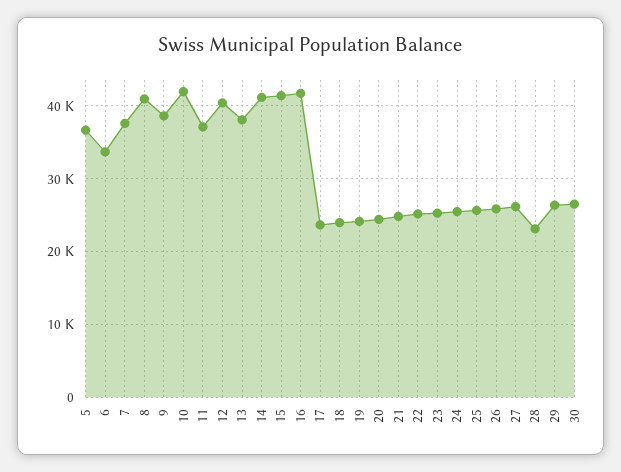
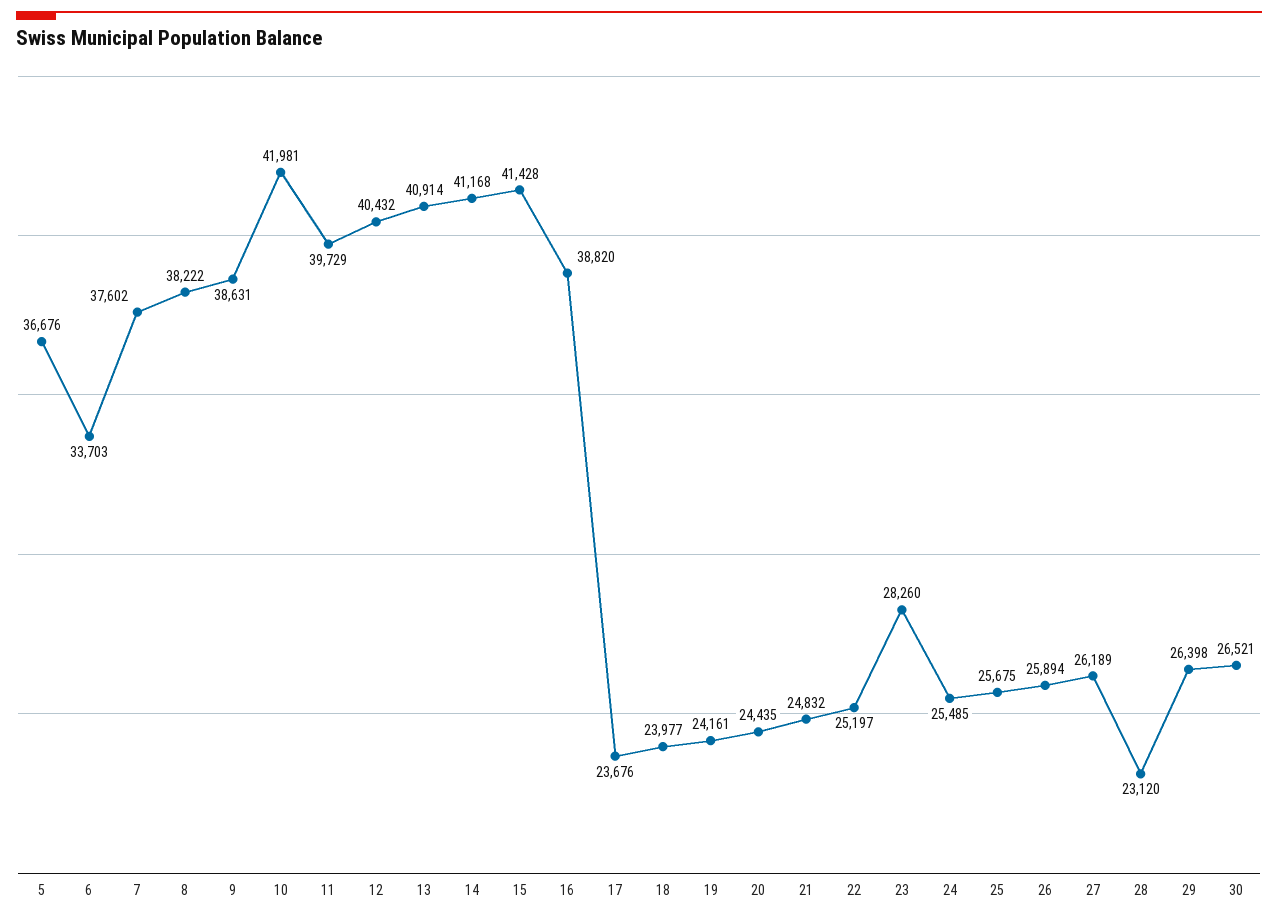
  {
    "5": 36676,
    "6": 33703,
    "7": 37602,
-   "8": 41000,
+   "8": 38222,
    "9": 38631,
    "10": 41981,
-   "11": 37000,
+   "11": 39729,
    "12": 40432,
-   "13": 38000,
+   "13": 40914,
    "14": 41168,
    "15": 41428,
-   "16": 42000,
+   "16": 38820,
    "17": 23676,
    "18": 23977,
    "19": 24161,
    "20": 24435,
    "21": 24832,
    "22": 25197,
-   "23": 25000,
+   "23": 28260,
    "24": 25485,
    "25": 25675,
    "26": 25894,
    "27": 26189,
    "28": 23120,
    "29": 26398,
    "30": 26521
  }

